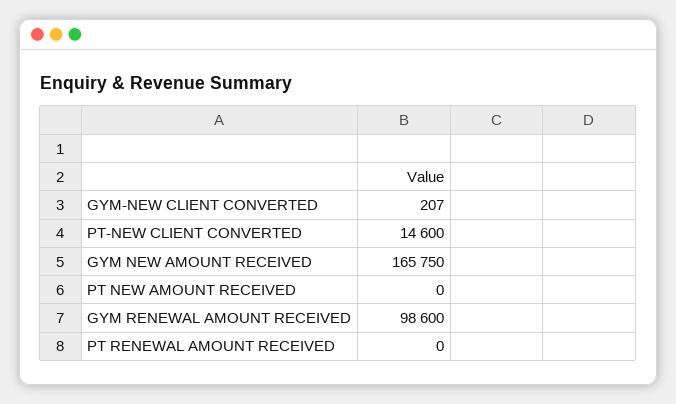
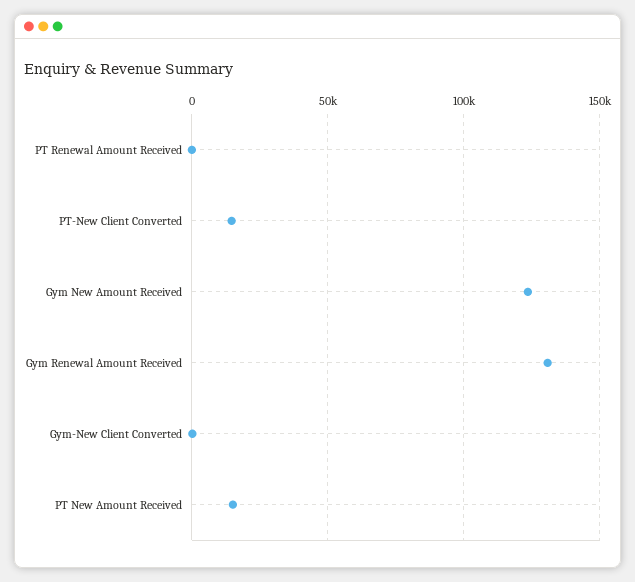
  {
    "GYM-NEW CLIENT CONVERTED": 207,
    "PT-NEW CLIENT CONVERTED": 14600,
-   "GYM NEW AMOUNT RECEIVED": 165750,
+   "GYM NEW AMOUNT RECEIVED": 125000,
-   "PT NEW AMOUNT RECEIVED": 0,
+   "PT NEW AMOUNT RECEIVED": 15000,
-   "GYM RENEWAL AMOUNT RECEIVED": 98600,
+   "GYM RENEWAL AMOUNT RECEIVED": 130000,
    "PT RENEWAL AMOUNT RECEIVED": 0
  }

